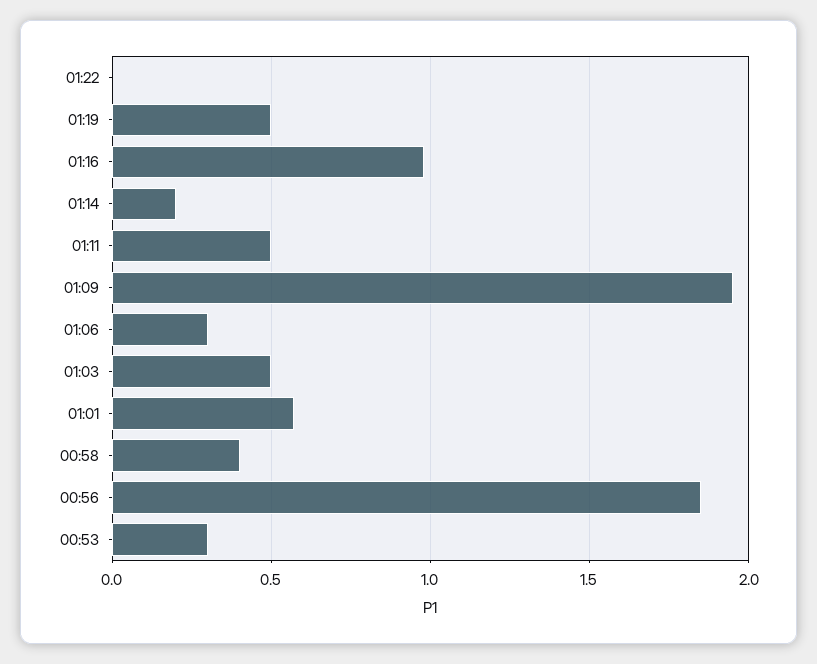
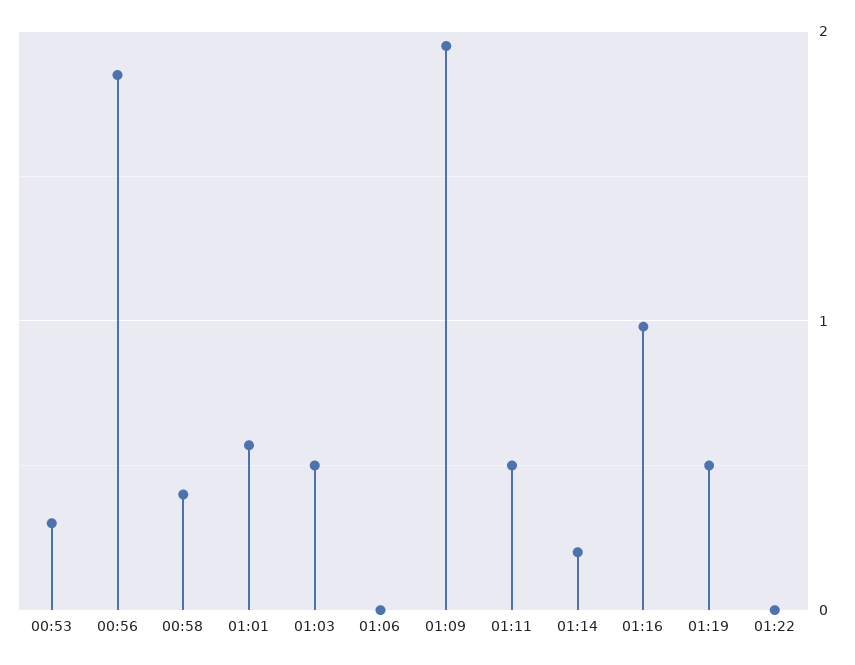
  {
    "01:22": 0,
    "01:19": 0.5,
    "01:16": 1,
    "01:14": 0.2,
    "01:11": 0.5,
    "01:09": 1.95,
-   "01:06": 0.3,
+   "01:06": 0,
    "01:03": 0.5,
    "01:01": 0.55,
    "00:58": 0.4,
    "00:56": 1.85,
    "00:53": 0.3
  }

